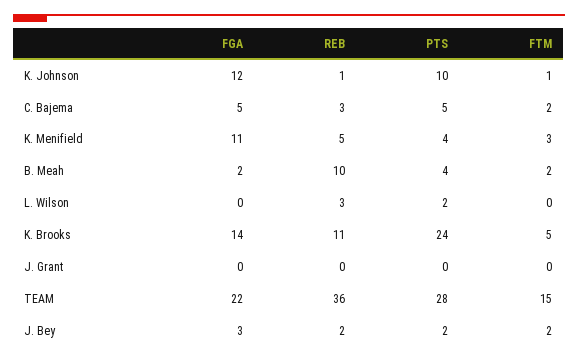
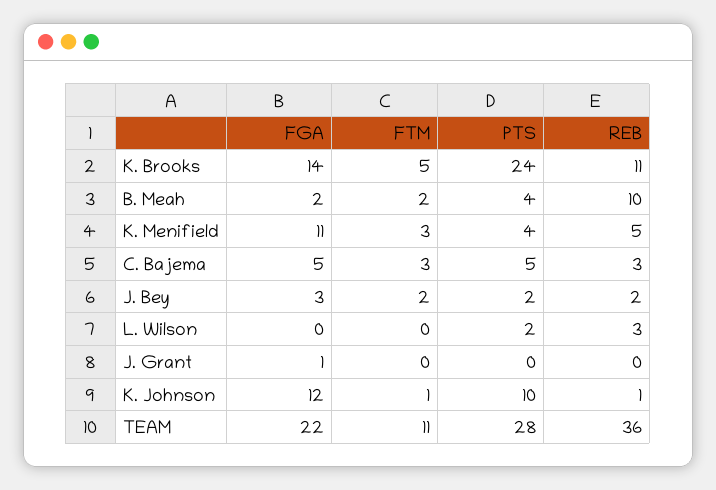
  {
    "FGA": {
      "K. Johnson": 12,
      "C. Bajema": 5,
      "K. Menifield": 11,
      "B. Meah": 2,
      "L. Wilson": 0,
      "K. Brooks": 14,
-     "J. Grant": 0,
+     "J. Grant": 1,
      "TEAM": 22,
      "J. Bey": 3
    },
    "REB": {
      "K. Johnson": 1,
      "C. Bajema": 3,
      "K. Menifield": 5,
      "B. Meah": 10,
      "L. Wilson": 3,
      "K. Brooks": 11,
      "J. Grant": 0,
      "TEAM": 36,
      "J. Bey": 2
    },
    "PTS": {
      "K. Johnson": 10,
      "C. Bajema": 5,
      "K. Menifield": 4,
      "B. Meah": 4,
      "L. Wilson": 2,
      "K. Brooks": 24,
      "J. Grant": 0,
      "TEAM": 28,
      "J. Bey": 2
    },
    "FTM": {
      "K. Johnson": 1,
-     "C. Bajema": 2,
+     "C. Bajema": 3,
      "K. Menifield": 3,
      "B. Meah": 2,
      "L. Wilson": 0,
      "K. Brooks": 5,
      "J. Grant": 0,
-     "TEAM": 15,
+     "TEAM": 11,
      "J. Bey": 2
    }
  }

